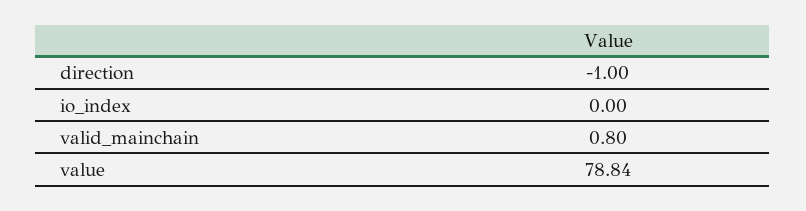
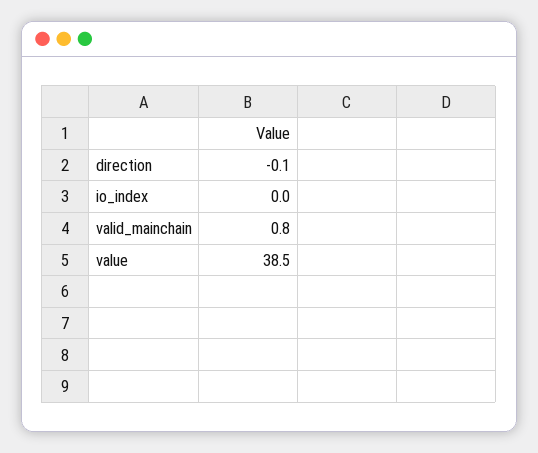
  {
-   "direction": -1,
+   "direction": -0.1,
    "io_index": 0,
    "valid_mainchain": 0.8,
-   "value": 78.84
+   "value": 38.5
  }

